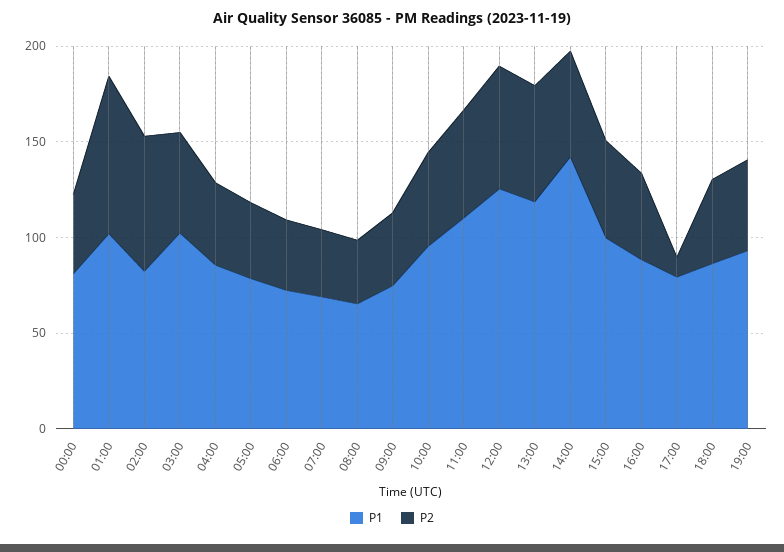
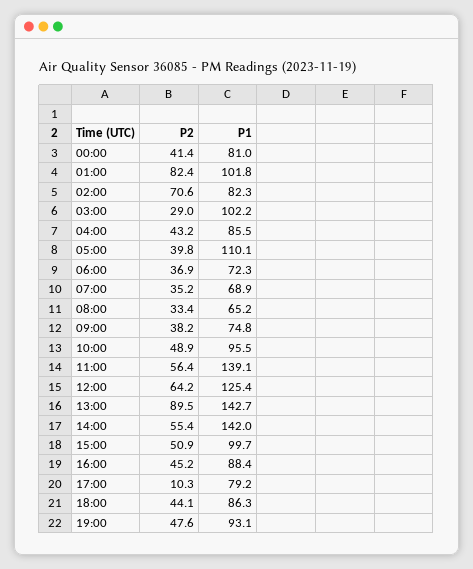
  {
    "P1": {
      "00:00": 81,
      "01:00": 101.8,
      "02:00": 82.3,
      "03:00": 102.2,
      "04:00": 85.5,
-     "05:00": 80,
+     "05:00": 110.1,
      "06:00": 72.3,
      "07:00": 68.9,
      "08:00": 65.2,
      "09:00": 74.8,
      "10:00": 95.5,
-     "11:00": 110,
+     "11:00": 139.1,
      "12:00": 125.4,
-     "13:00": 120,
+     "13:00": 142.7,
      "14:00": 142,
      "15:00": 99.7,
      "16:00": 88.4,
      "17:00": 79.2,
      "18:00": 86.3,
      "19:00": 93.1
    },
    "P2": {
      "00:00": 41.4,
      "01:00": 82.4,
      "02:00": 70.6,
-     "03:00": 50,
+     "03:00": 29,
      "04:00": 43.2,
      "05:00": 39.8,
      "06:00": 36.9,
      "07:00": 35.2,
      "08:00": 33.4,
      "09:00": 38.2,
      "10:00": 48.9,
      "11:00": 56.4,
      "12:00": 64.2,
-     "13:00": 60,
+     "13:00": 89.5,
      "14:00": 55.4,
      "15:00": 50.9,
      "16:00": 45.2,
      "17:00": 10.3,
      "18:00": 44.1,
      "19:00": 47.6
    }
  }

